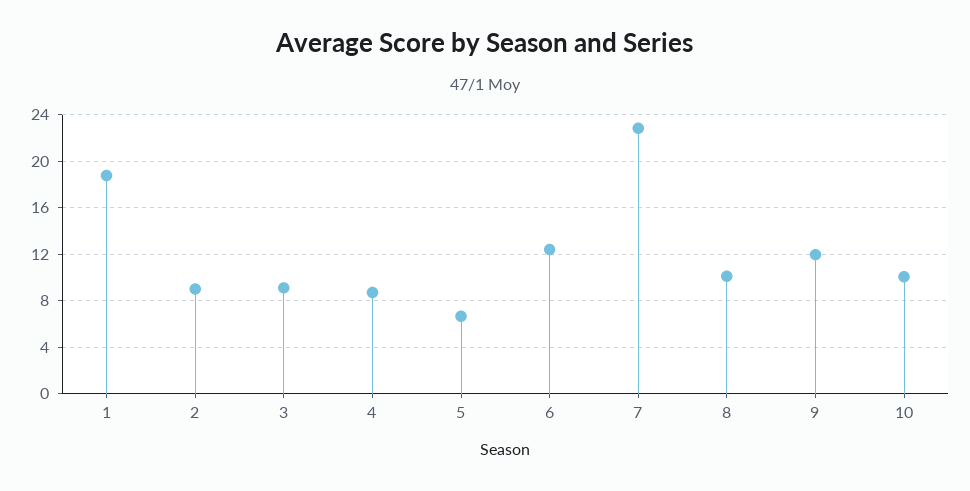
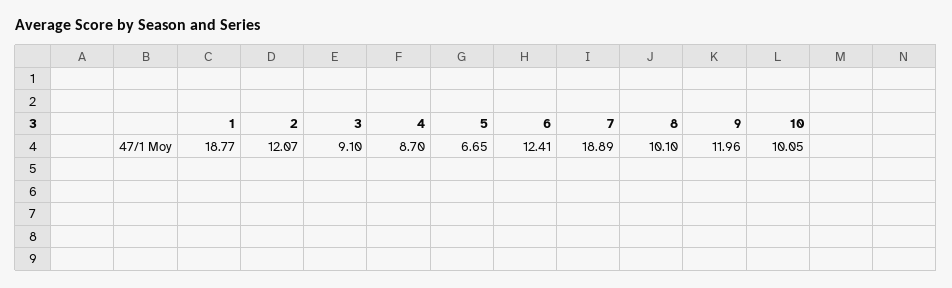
  {
    "1": 18.77,
-   "2": 9,
+   "2": 12.07,
    "3": 9.1,
    "4": 8.7,
    "5": 6.65,
    "6": 12.41,
-   "7": 23,
+   "7": 18.89,
    "8": 10.1,
    "9": 11.96,
    "10": 10.05
  }

